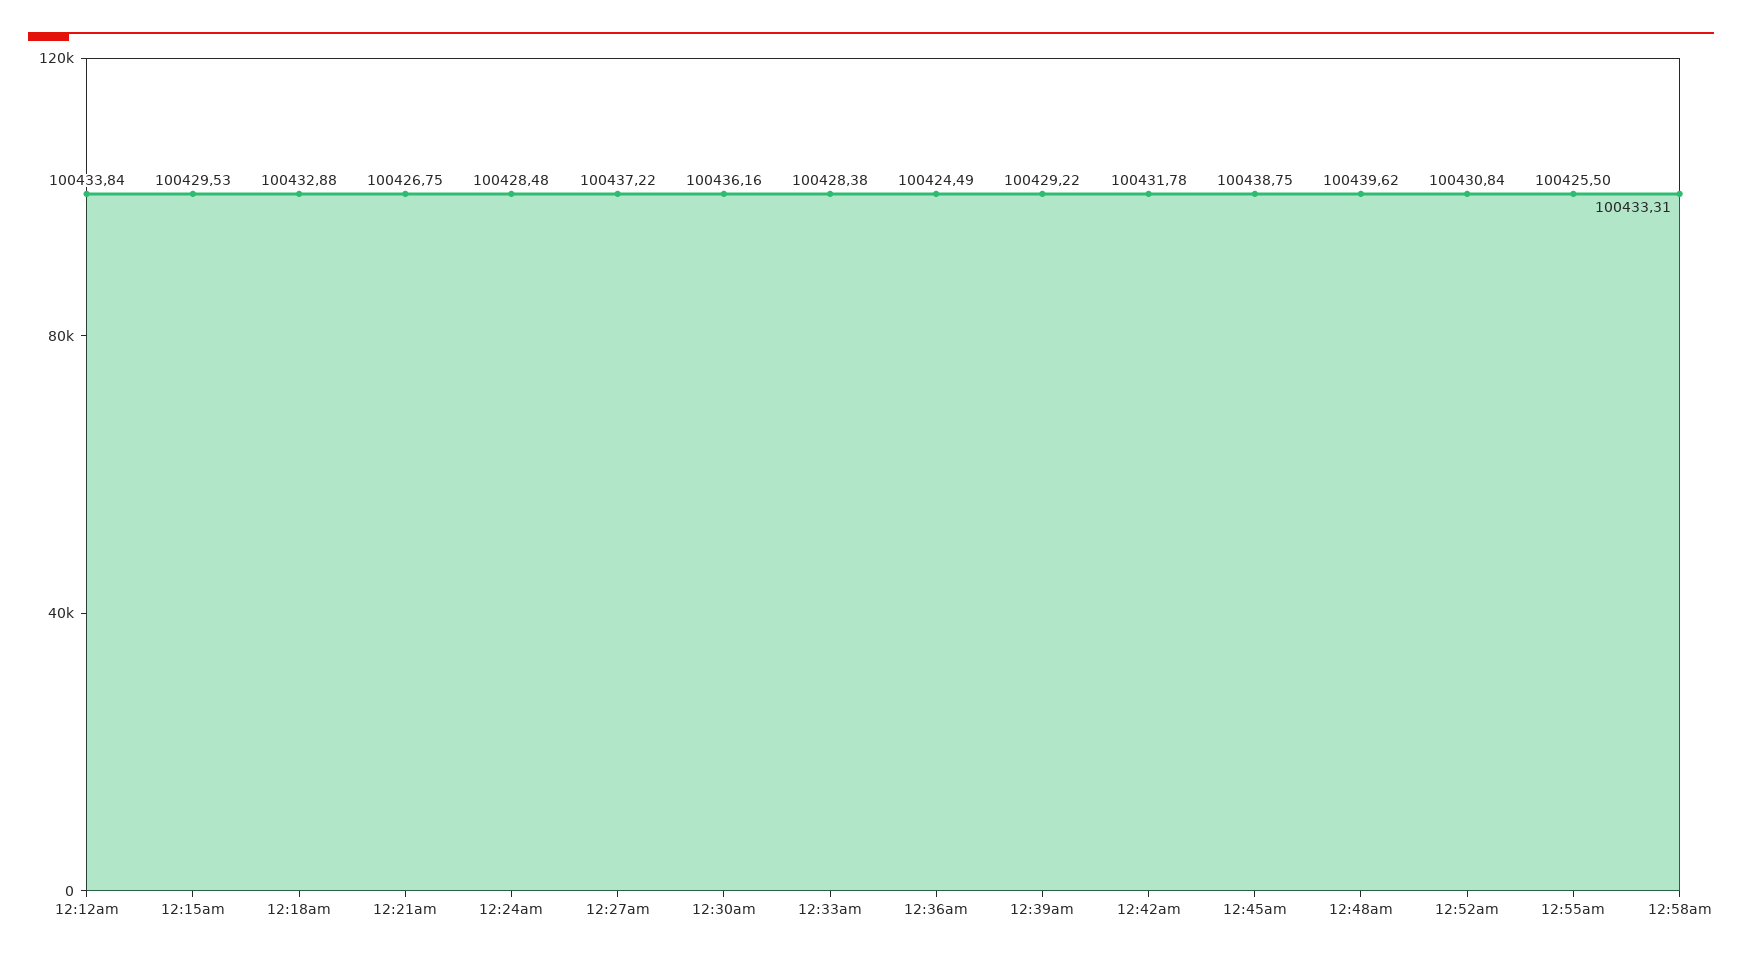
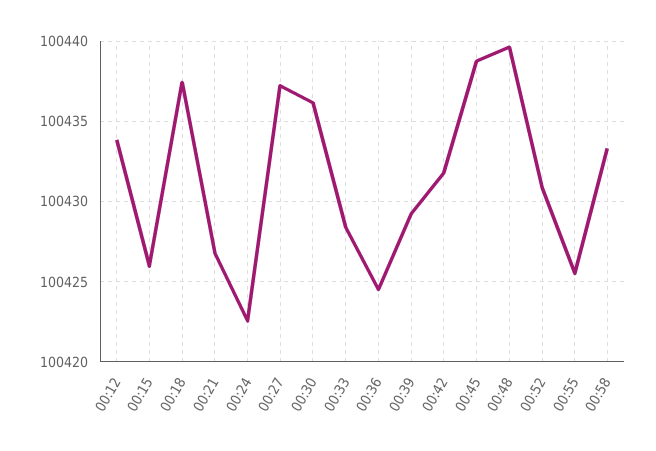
  {
    "12:12am": 100433.84,
-   "12:15am": 100429.53,
+   "12:15am": 100426,
-   "12:18am": 100432.88,
+   "12:18am": 100437.5,
    "12:21am": 100426.75,
-   "12:24am": 100428.48,
+   "12:24am": 100422.5,
    "12:27am": 100437.22,
    "12:30am": 100436.16,
    "12:33am": 100428.38,
    "12:36am": 100424.49,
    "12:39am": 100429.22,
    "12:42am": 100431.78,
    "12:45am": 100438.75,
    "12:48am": 100439.62,
    "12:52am": 100430.84,
    "12:55am": 100425.5,
    "12:58am": 100433.31
  }

